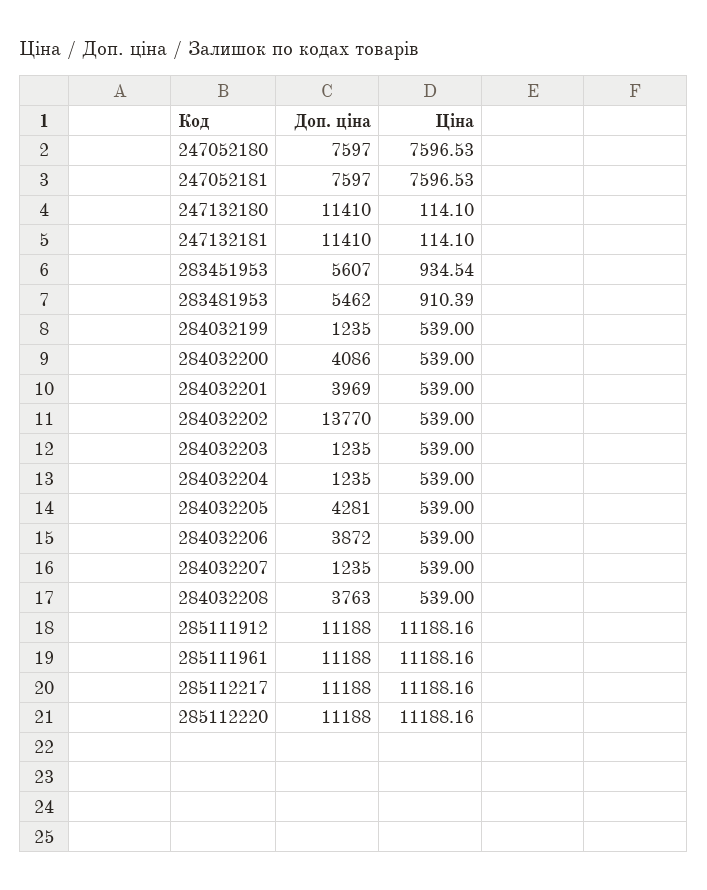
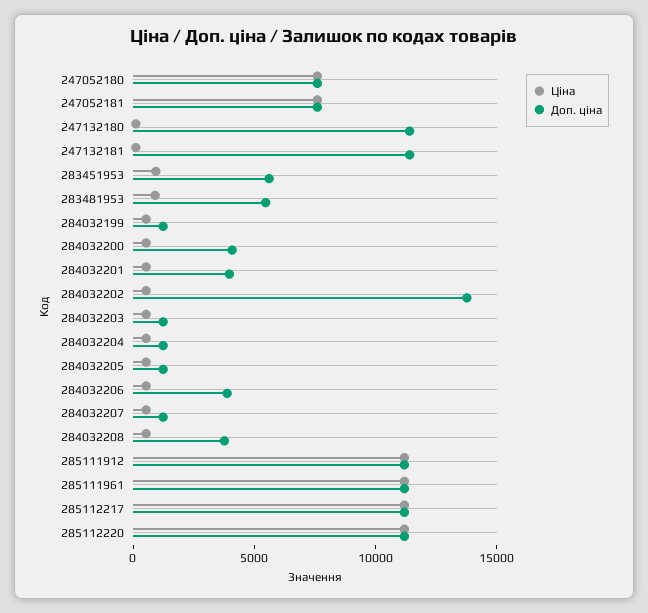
  {
    "Доп. ціна": {
      "247052180": 7597,
      "247052181": 7597,
      "247132180": 11410,
      "247132181": 11410,
      "283451953": 5607,
      "283481953": 5462,
      "284032199": 1235,
      "284032200": 4086,
      "284032201": 3969,
      "284032202": 13770,
      "284032203": 1235,
      "284032204": 1235,
-     "284032205": 4281,
+     "284032205": 1000,
      "284032206": 3872,
      "284032207": 1235,
      "284032208": 3763,
      "285111912": 11188,
      "285111961": 11188,
      "285112217": 11188,
      "285112220": 11188
    },
    "Ціна": {
      "247052180": 7596.53,
      "247052181": 7596.53,
      "247132180": 114.1,
      "247132181": 114.1,
      "283451953": 934.54,
      "283481953": 910.39,
      "284032199": 539,
      "284032200": 539,
      "284032201": 539,
      "284032202": 539,
      "284032203": 539,
      "284032204": 539,
      "284032205": 539,
      "284032206": 539,
      "284032207": 539,
      "284032208": 539,
      "285111912": 11188.16,
      "285111961": 11188.16,
      "285112217": 11188.16,
      "285112220": 11188.16
    }
  }

